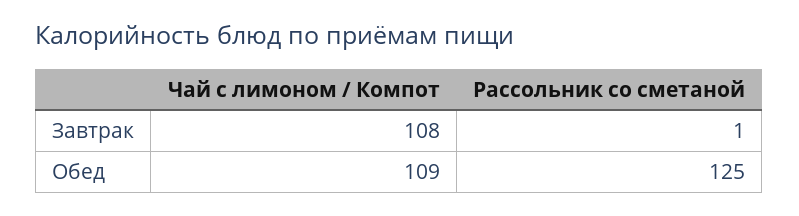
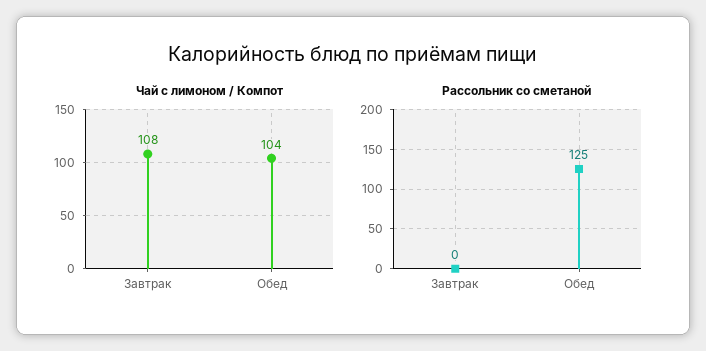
  {
    "Чай с лимоном / Компот": {
      "Завтрак": 108,
-     "Обед": 109
+     "Обед": 104
    },
    "Рассольник со сметаной": {
-     "Завтрак": 1,
+     "Завтрак": 0,
      "Обед": 125
    }
  }

